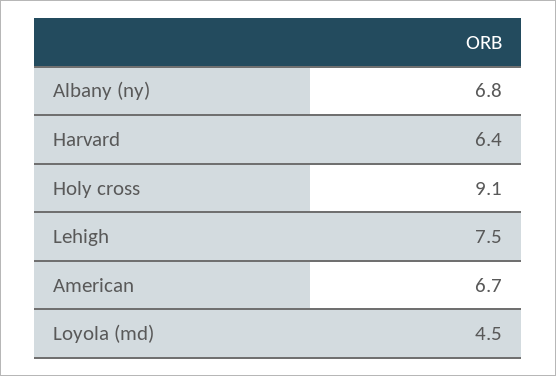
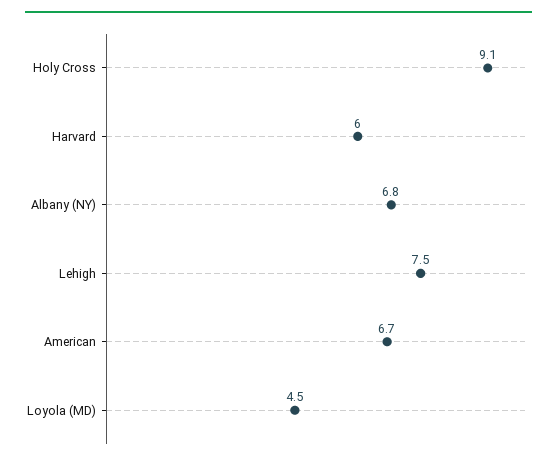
  {
    "Albany (ny)": 6.8,
-   "Harvard": 6.4,
+   "Harvard": 6,
    "Holy cross": 9.1,
    "Lehigh": 7.5,
    "American": 6.7,
    "Loyola (md)": 4.5
  }

